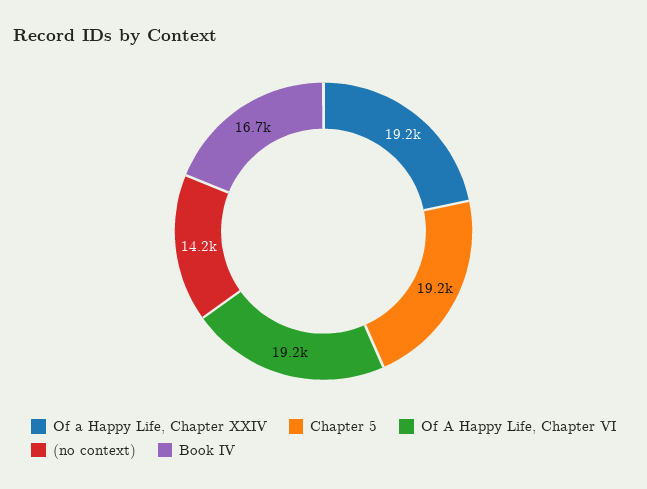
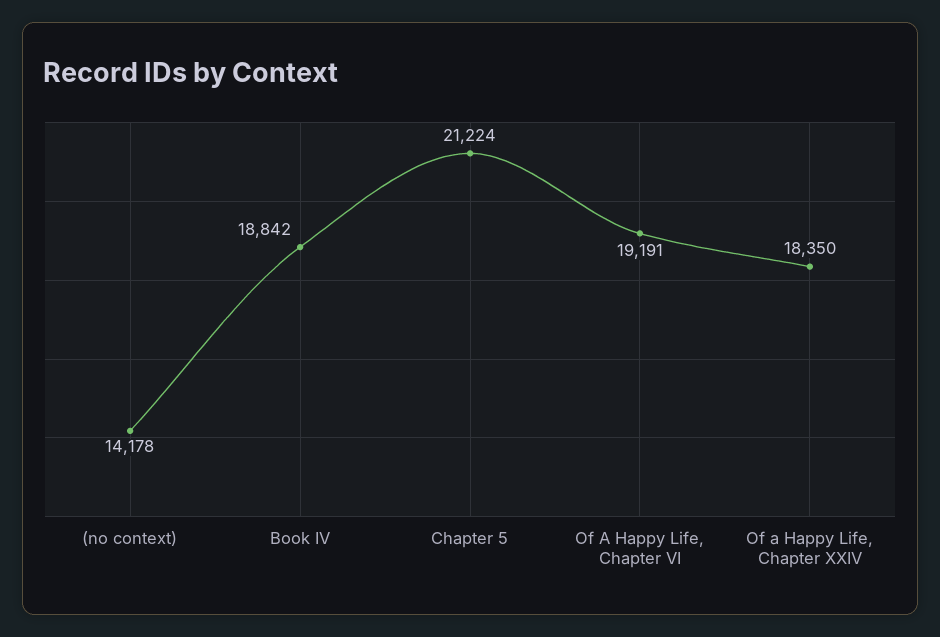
  {
-   "Of a Happy Life, Chapter XXIV": 19200,
+   "Of a Happy Life, Chapter XXIV": 18350,
-   "Chapter 5": 19200,
+   "Chapter 5": 21224,
    "Of A Happy Life, Chapter VI": 19191,
    "(no context)": 14178,
-   "Book IV": 16700
+   "Book IV": 18842
  }

